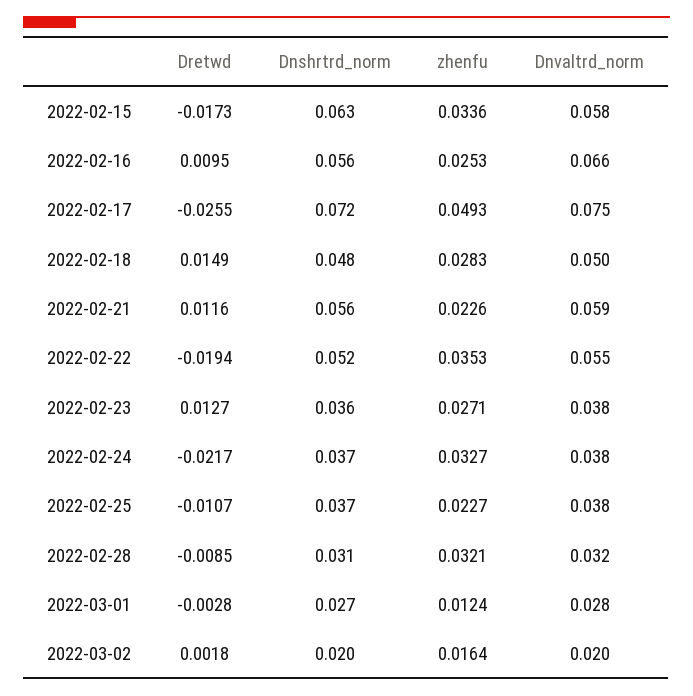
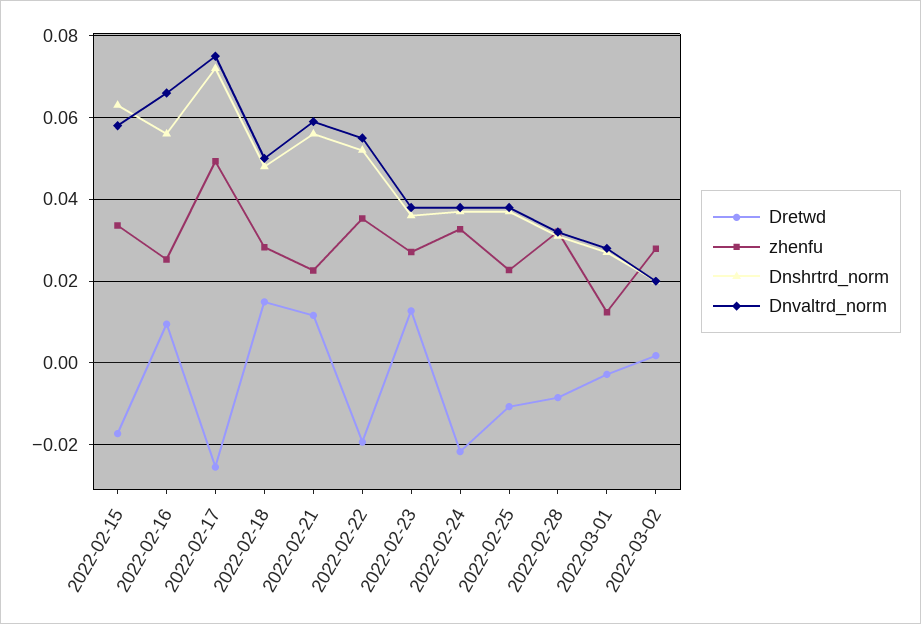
  {
    "Dretwd": {
      "2022-02-15": -0.0173,
      "2022-02-16": 0.0095,
      "2022-02-17": -0.0255,
      "2022-02-18": 0.0149,
      "2022-02-21": 0.0116,
      "2022-02-22": -0.0194,
      "2022-02-23": 0.0127,
      "2022-02-24": -0.0217,
      "2022-02-25": -0.0107,
      "2022-02-28": -0.0085,
      "2022-03-01": -0.0028,
      "2022-03-02": 0.0018
    },
    "Dnshrtrd_norm": {
      "2022-02-15": 0.063,
      "2022-02-16": 0.056,
      "2022-02-17": 0.072,
      "2022-02-18": 0.048,
      "2022-02-21": 0.056,
      "2022-02-22": 0.052,
      "2022-02-23": 0.036,
      "2022-02-24": 0.037,
      "2022-02-25": 0.037,
      "2022-02-28": 0.031,
      "2022-03-01": 0.027,
      "2022-03-02": 0.02
    },
    "zhenfu": {
      "2022-02-15": 0.0336,
      "2022-02-16": 0.0253,
      "2022-02-17": 0.0493,
      "2022-02-18": 0.0283,
      "2022-02-21": 0.0226,
      "2022-02-22": 0.0353,
      "2022-02-23": 0.0271,
      "2022-02-24": 0.0327,
      "2022-02-25": 0.0227,
      "2022-02-28": 0.0321,
      "2022-03-01": 0.0124,
-     "2022-03-02": 0.0164
+     "2022-03-02": 0.028
    },
    "Dnvaltrd_norm": {
      "2022-02-15": 0.058,
      "2022-02-16": 0.066,
      "2022-02-17": 0.075,
      "2022-02-18": 0.05,
      "2022-02-21": 0.059,
      "2022-02-22": 0.055,
      "2022-02-23": 0.038,
      "2022-02-24": 0.038,
      "2022-02-25": 0.038,
      "2022-02-28": 0.032,
      "2022-03-01": 0.028,
      "2022-03-02": 0.02
    }
  }

